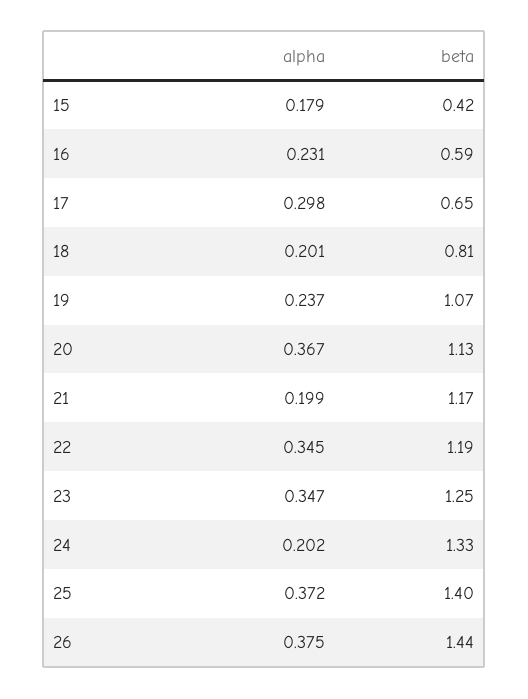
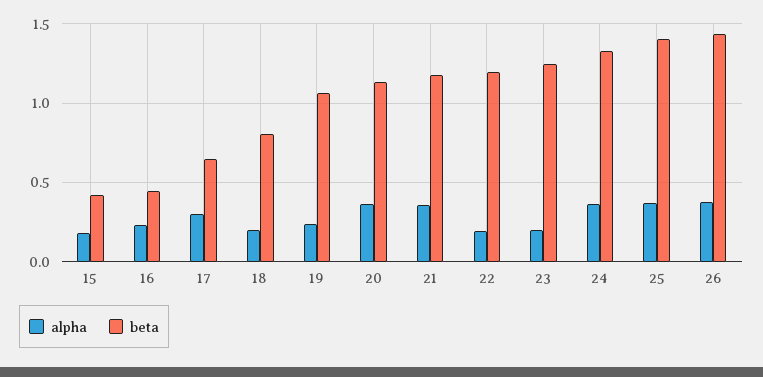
  {
    "alpha": {
      "15": 0.179,
      "16": 0.231,
      "17": 0.298,
      "18": 0.201,
      "19": 0.237,
      "20": 0.367,
-     "21": 0.199,
+     "21": 0.35,
-     "22": 0.345,
+     "22": 0.2,
-     "23": 0.347,
+     "23": 0.2,
-     "24": 0.202,
+     "24": 0.35,
      "25": 0.372,
      "26": 0.375
    },
    "beta": {
      "15": 0.42,
-     "16": 0.59,
+     "16": 0.45,
      "17": 0.65,
      "18": 0.81,
      "19": 1.07,
      "20": 1.13,
      "21": 1.17,
      "22": 1.19,
      "23": 1.25,
      "24": 1.33,
      "25": 1.4,
      "26": 1.44
    }
  }

